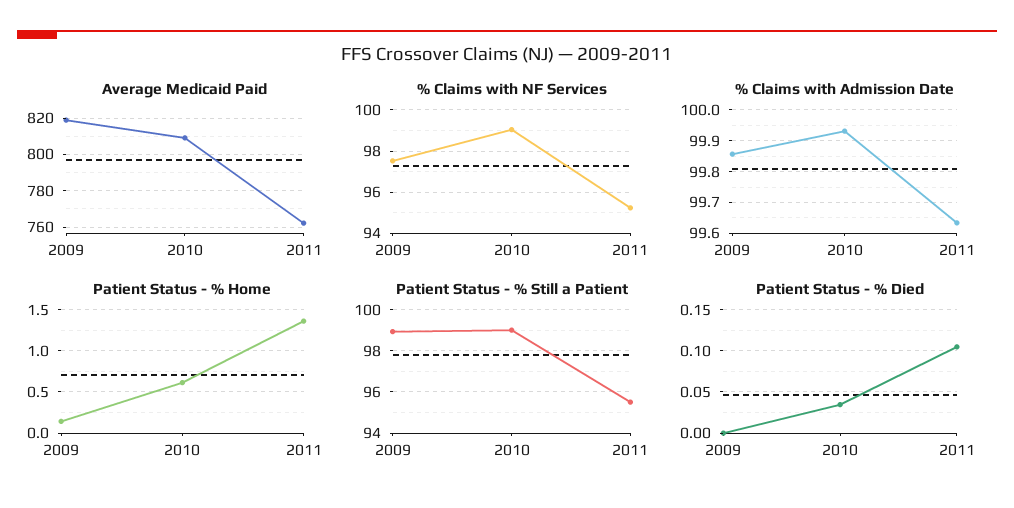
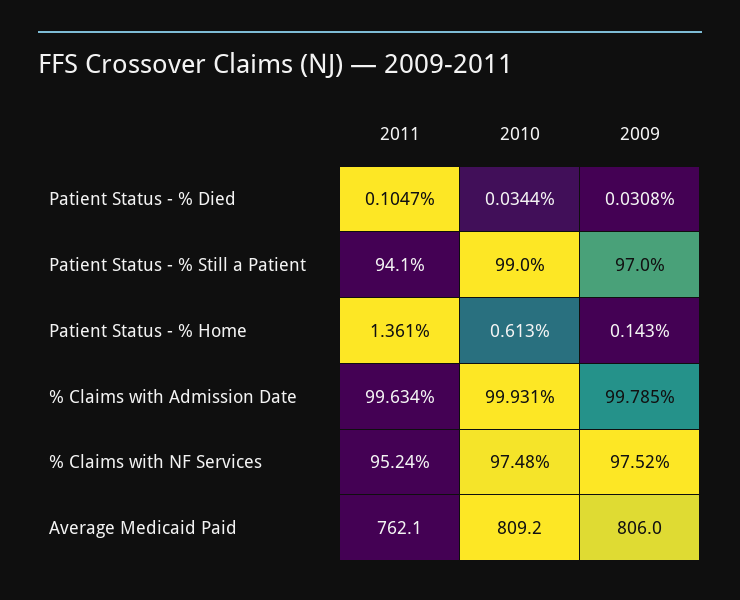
  {
    "Average Medicaid Paid": {
-     "2009": 820,
+     "2009": 806,
      "2010": 809.2,
      "2011": 762.1
    },
    "% Claims with NF Services": {
      "2009": 97.52,
-     "2010": 99,
+     "2010": 97.48,
      "2011": 95.24
    },
    "% Claims with Admission Date": {
-     "2009": 99.86,
+     "2009": 99.785,
      "2010": 99.931,
      "2011": 99.634
    },
    "Patient Status - % Home": {
      "2009": 0.143,
      "2010": 0.613,
      "2011": 1.361
    },
    "Patient Status - % Still a Patient": {
-     "2009": 99,
+     "2009": 97,
      "2010": 99,
-     "2011": 95.5
+     "2011": 94.1
    },
    "Patient Status - % Died": {
-     "2009": 0,
+     "2009": 0.0308,
      "2010": 0.0344,
      "2011": 0.1047
    }
  }

